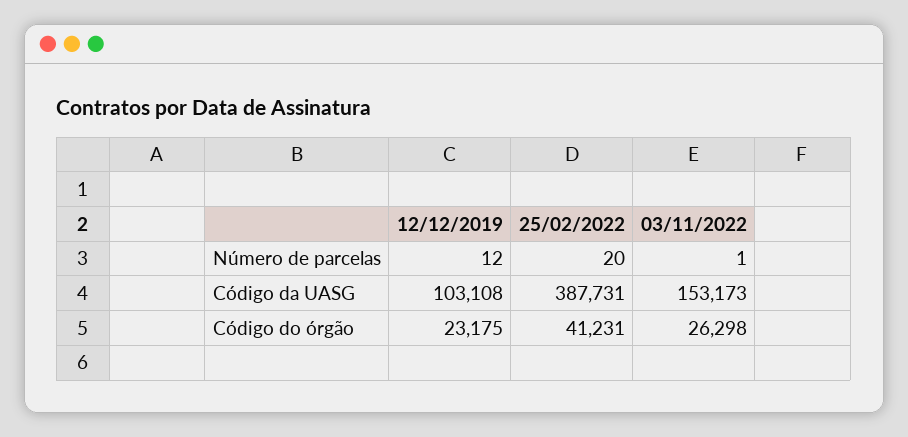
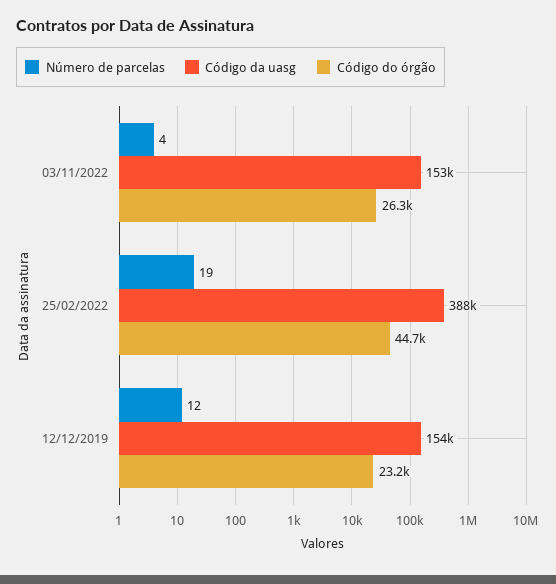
  {
    "Número de parcelas": {
      "12/12/2019": 12,
-     "25/02/2022": 20,
+     "25/02/2022": 19,
-     "03/11/2022": 1
+     "03/11/2022": 4
    },
    "Código da UASG": {
-     "12/12/2019": 103108,
+     "12/12/2019": 154000,
      "25/02/2022": 387731,
      "03/11/2022": 153173
    },
    "Código do órgão": {
      "12/12/2019": 23175,
-     "25/02/2022": 41231,
+     "25/02/2022": 44700,
      "03/11/2022": 26298
    }
  }

